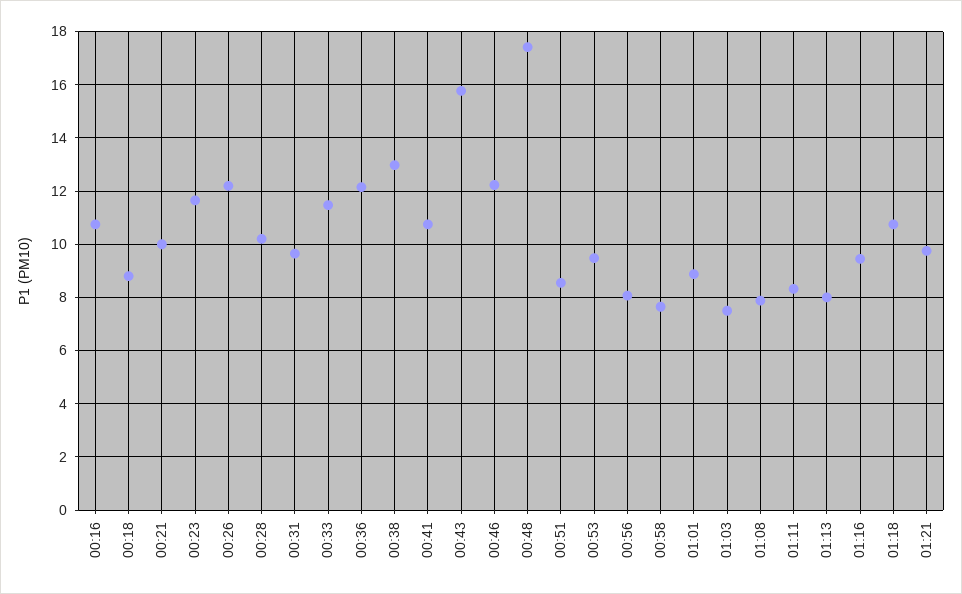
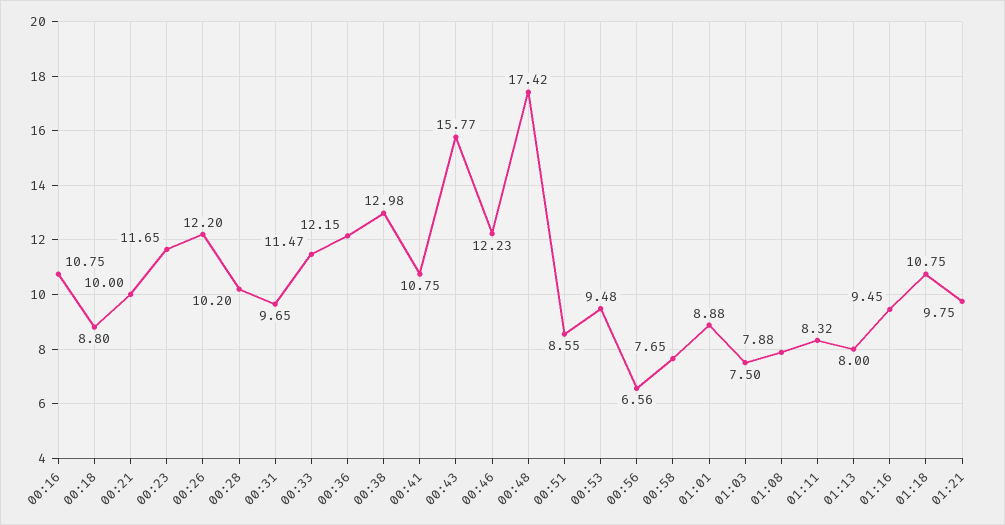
  {
    "00:16": 10.75,
    "00:18": 8.8,
    "00:21": 10,
    "00:23": 11.65,
    "00:26": 12.2,
    "00:28": 10.2,
    "00:31": 9.65,
    "00:33": 11.47,
    "00:36": 12.15,
    "00:38": 12.98,
    "00:41": 10.75,
    "00:43": 15.77,
    "00:46": 12.23,
    "00:48": 17.42,
    "00:51": 8.55,
    "00:53": 9.48,
-   "00:56": 8,
+   "00:56": 6.56,
    "00:58": 7.65,
    "01:01": 8.88,
    "01:03": 7.5,
    "01:08": 7.88,
    "01:11": 8.32,
    "01:13": 8,
    "01:16": 9.45,
    "01:18": 10.75,
    "01:21": 9.75
  }

